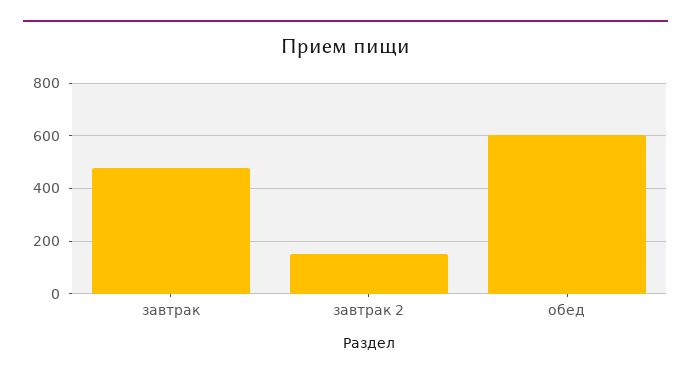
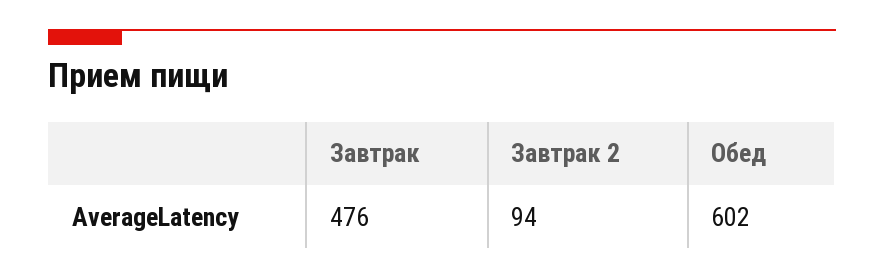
  {
    "завтрак": 476,
-   "завтрак 2": 150,
+   "завтрак 2": 94,
    "обед": 602
  }

